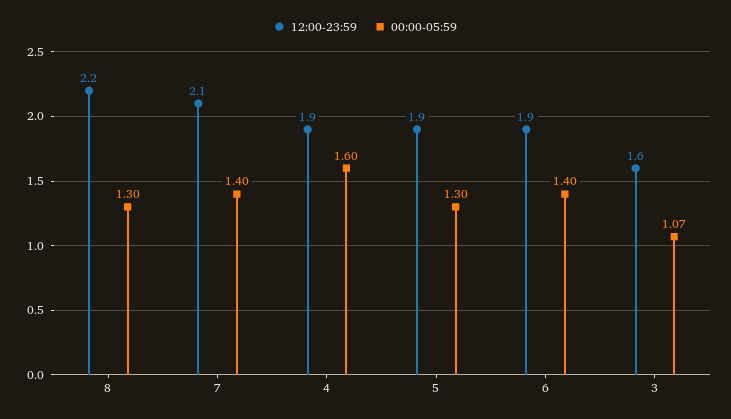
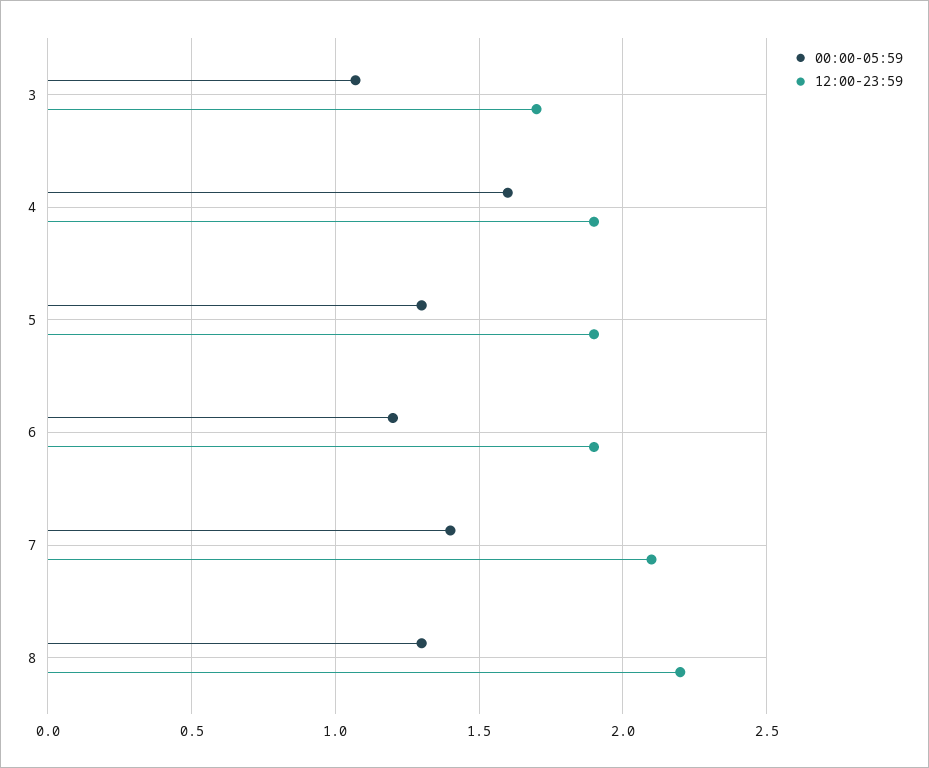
  {
    "12:00-23:59": {
      "8": 2.2,
      "7": 2.1,
      "4": 1.9,
      "5": 1.9,
      "6": 1.9,
-     "3": 1.6
+     "3": 1.7
    },
    "00:00-05:59": {
      "8": 1.3,
      "7": 1.4,
      "4": 1.6,
      "5": 1.3,
-     "6": 1.4,
+     "6": 1.2,
      "3": 1.07
    }
  }

